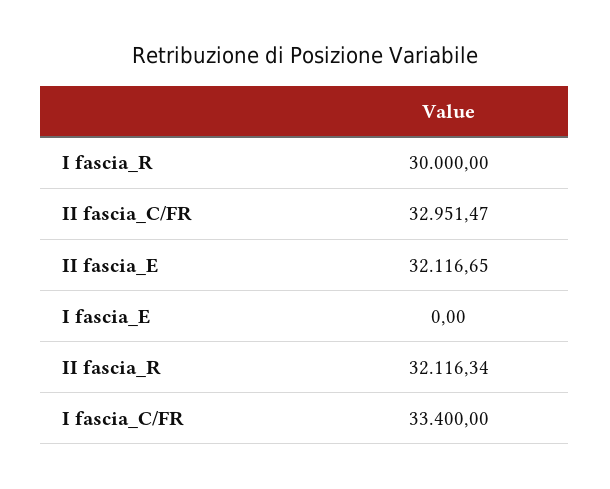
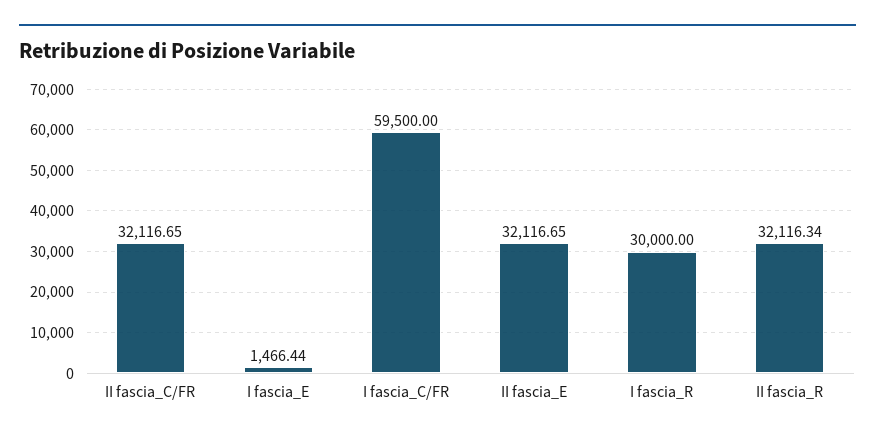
  {
    "I fascia_R": 30000,
-   "II fascia_C/FR": 32951.47,
+   "II fascia_C/FR": 32116.65,
    "II fascia_E": 32116.65,
-   "I fascia_E": 0,
+   "I fascia_E": 1466.44,
    "II fascia_R": 32116.34,
-   "I fascia_C/FR": 33400
+   "I fascia_C/FR": 59500
  }

